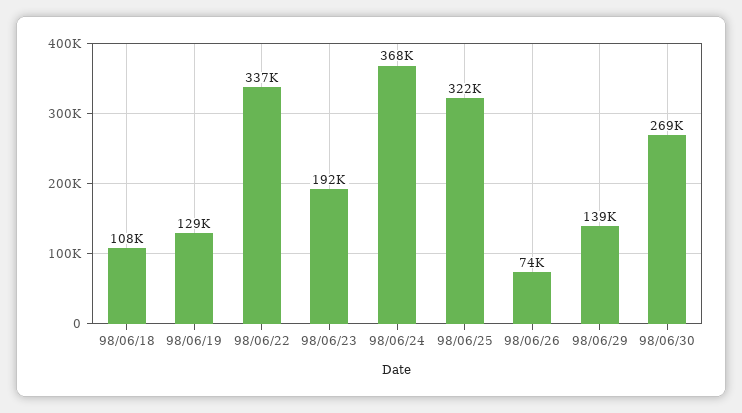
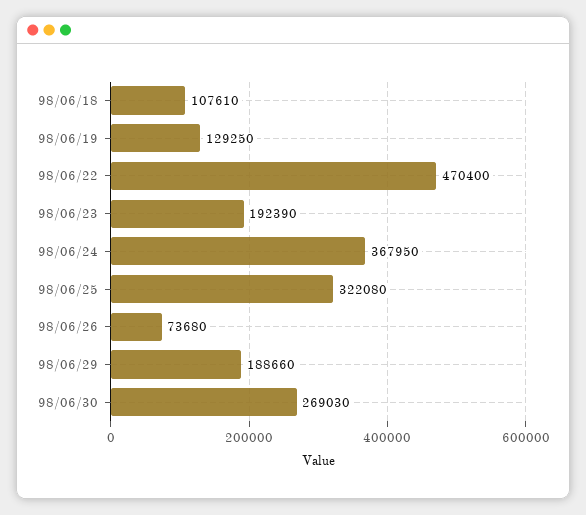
  {
    "98/06/18": 107610,
    "98/06/19": 129250,
-   "98/06/22": 337000,
+   "98/06/22": 470400,
    "98/06/23": 192390,
    "98/06/24": 367950,
    "98/06/25": 322080,
    "98/06/26": 73680,
-   "98/06/29": 139000,
+   "98/06/29": 188660,
    "98/06/30": 269030
  }

